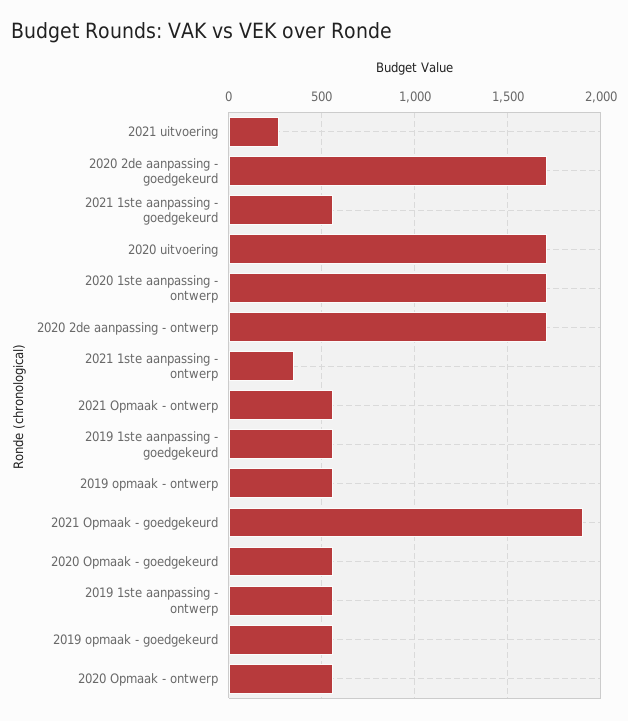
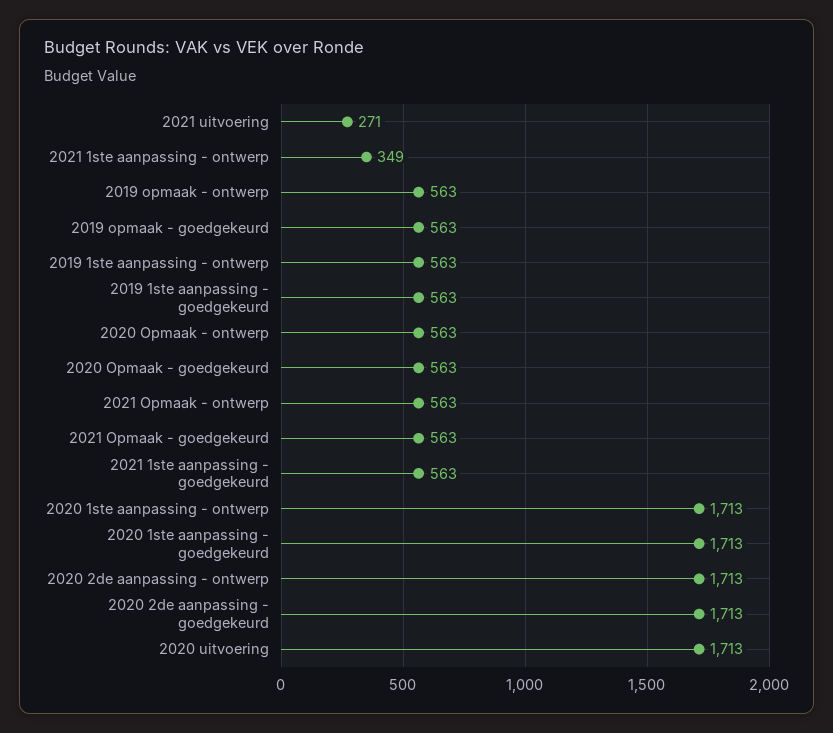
  {
    "2021 uitvoering": 271,
    "2020 2de aanpassing - goedgekeurd": 1713,
    "2021 1ste aanpassing - goedgekeurd": 563,
    "2020 uitvoering": 1713,
    "2020 1ste aanpassing - ontwerp": 1713,
    "2020 2de aanpassing - ontwerp": 1713,
    "2021 1ste aanpassing - ontwerp": 349,
    "2021 Opmaak - ontwerp": 563,
    "2019 1ste aanpassing - goedgekeurd": 563,
    "2019 opmaak - ontwerp": 563,
-   "2021 Opmaak - goedgekeurd": 1900,
+   "2021 Opmaak - goedgekeurd": 563,
    "2020 Opmaak - goedgekeurd": 563,
    "2019 1ste aanpassing - ontwerp": 563,
    "2019 opmaak - goedgekeurd": 563,
-   "2020 Opmaak - ontwerp": 563
+   "2020 Opmaak - ontwerp": 563,
+   "2020 1ste aanpassing - goedgekeurd": 1713
  }

